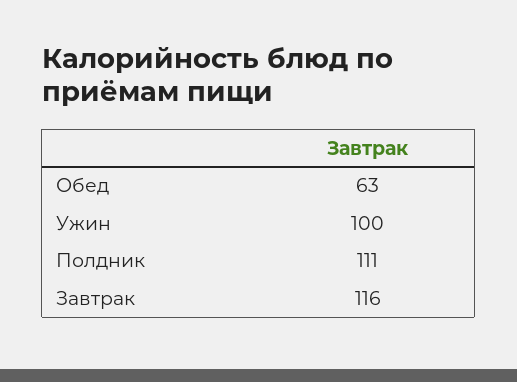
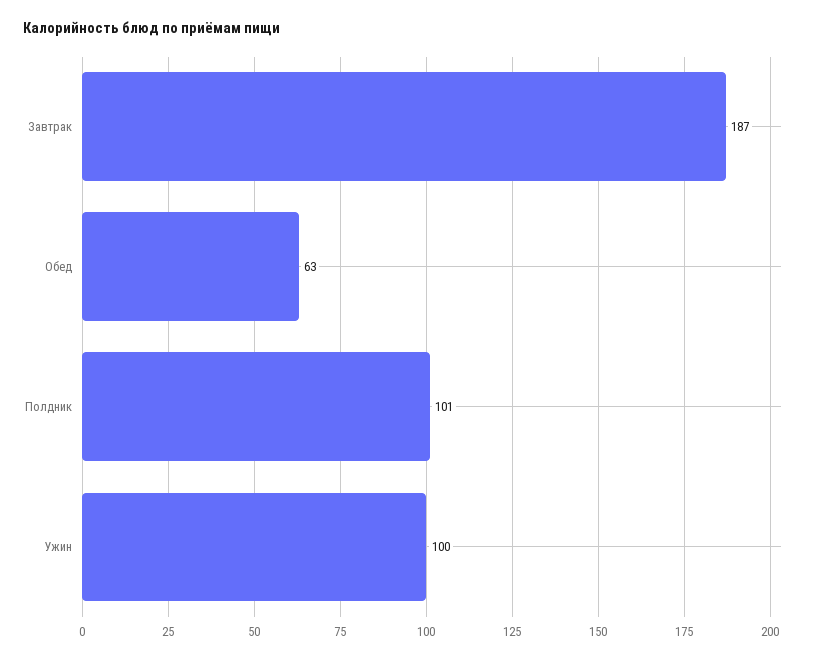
  {
    "Обед": 63,
    "Ужин": 100,
-   "Полдник": 111,
+   "Полдник": 101,
-   "Завтрак": 116
+   "Завтрак": 187
  }

